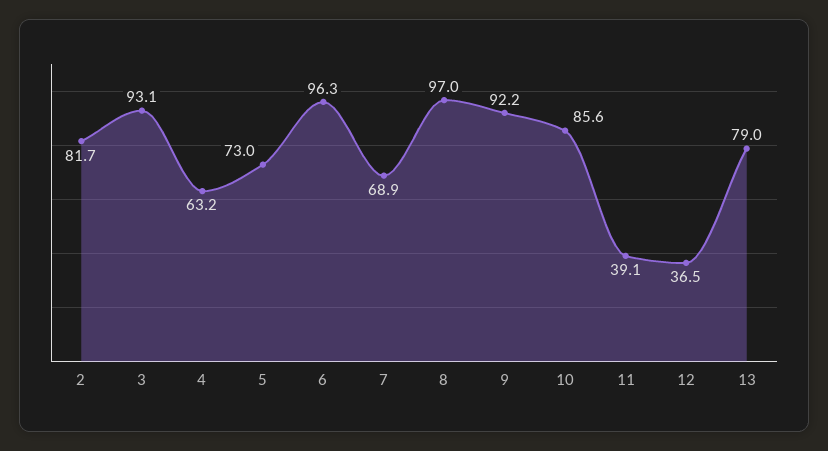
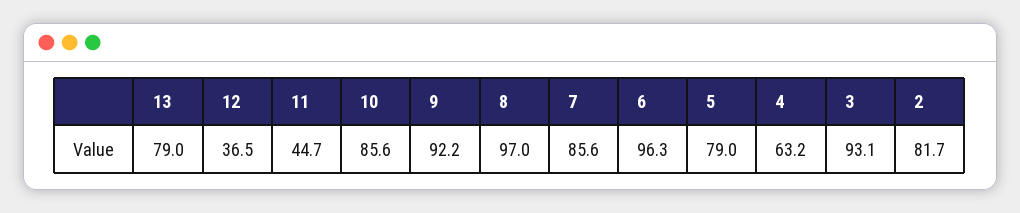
  {
    "2": 81.7,
    "3": 93.1,
    "4": 63.2,
-   "5": 73,
+   "5": 79,
    "6": 96.3,
-   "7": 68.9,
+   "7": 85.6,
    "8": 97,
    "9": 92.2,
    "10": 85.6,
-   "11": 39.1,
+   "11": 44.7,
    "12": 36.5,
    "13": 79
  }

